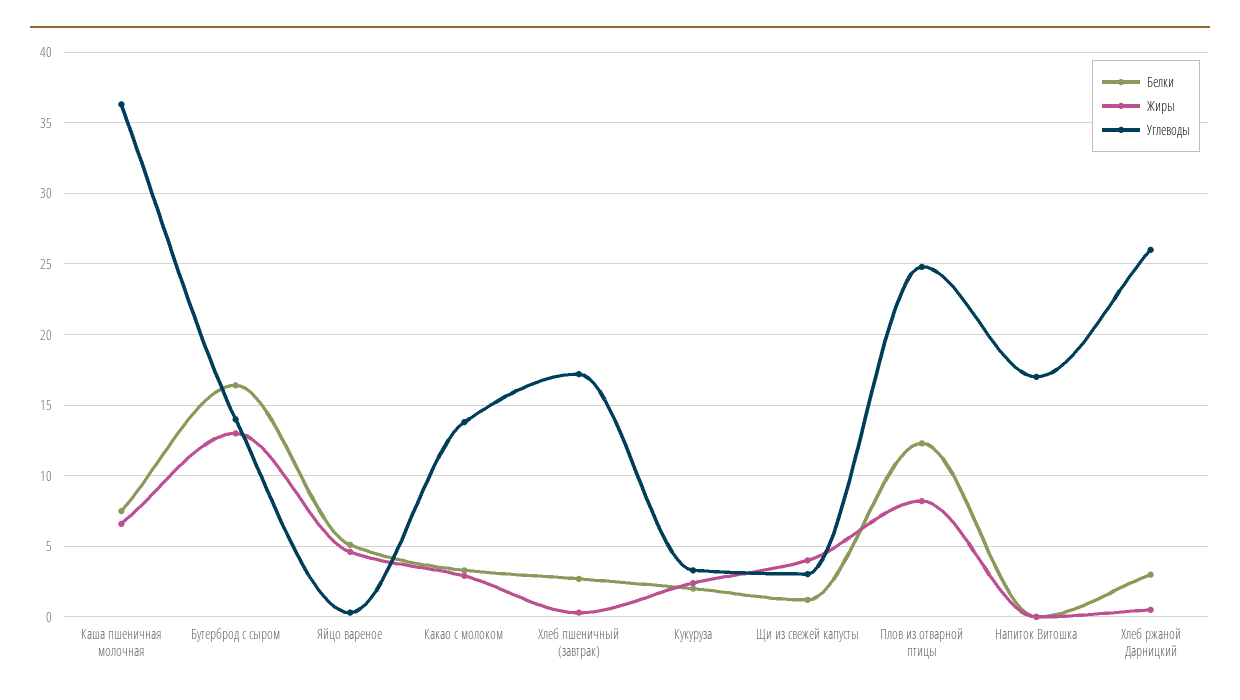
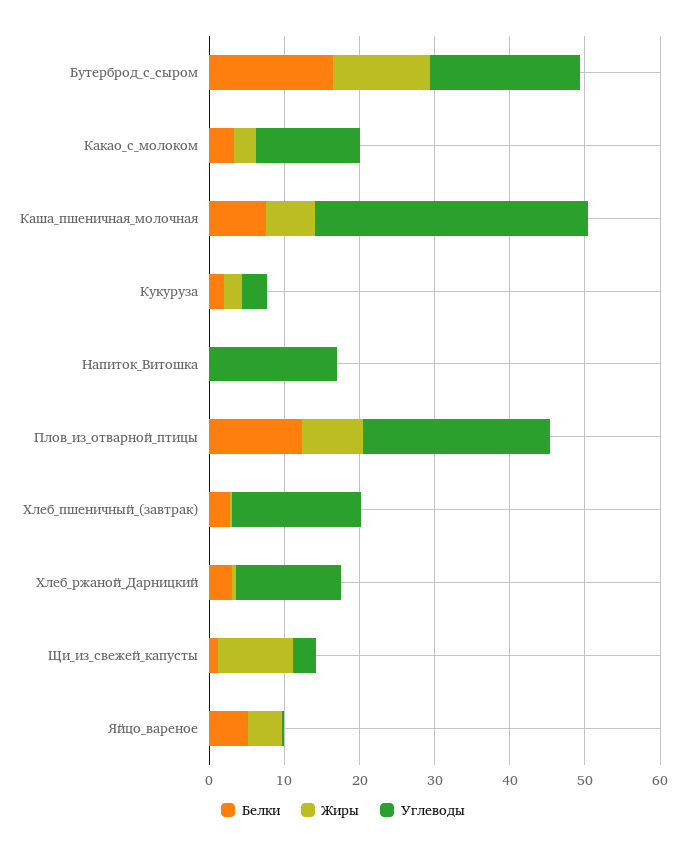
  {
    "Белки": {
      "Каша пшеничная молочная": 7.5,
      "Бутерброд с сыром": 16.5,
      "Яйцо вареное": 5,
      "Какао с молоком": 3.5,
      "Хлеб пшеничный (завтрак)": 2.5,
      "Кукуруза": 2,
      "Щи из свежей капусты": 1,
      "Плов из отварной птицы": 12.5,
      "Напиток Витошка": 0,
      "Хлеб ржаной Дарницкий": 3
    },
    "Жиры": {
      "Каша пшеничная молочная": 6.5,
      "Бутерброд с сыром": 13,
      "Яйцо вареное": 4.5,
      "Какао с молоком": 3,
      "Хлеб пшеничный (завтрак)": 0.5,
      "Кукуруза": 2.5,
-     "Щи из свежей капусты": 4,
+     "Щи из свежей капусты": 10,
      "Плов из отварной птицы": 8,
      "Напиток Витошка": 0,
      "Хлеб ржаной Дарницкий": 0.5
    },
    "Углеводы": {
      "Каша пшеничная молочная": 36.5,
-     "Бутерброд с сыром": 14,
+     "Бутерброд с сыром": 20,
      "Яйцо вареное": 0.5,
      "Какао с молоком": 14,
      "Хлеб пшеничный (завтрак)": 17,
      "Кукуруза": 3.5,
      "Щи из свежей капусты": 3,
      "Плов из отварной птицы": 25,
      "Напиток Витошка": 17,
-     "Хлеб ржаной Дарницкий": 26
+     "Хлеб ржаной Дарницкий": 14
    }
  }

